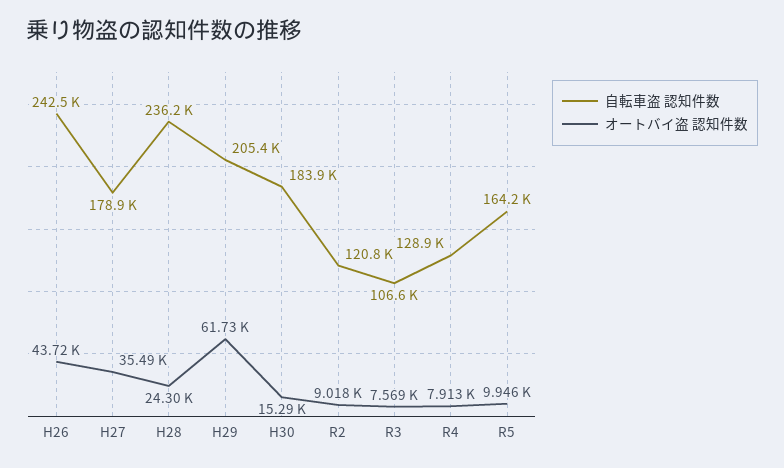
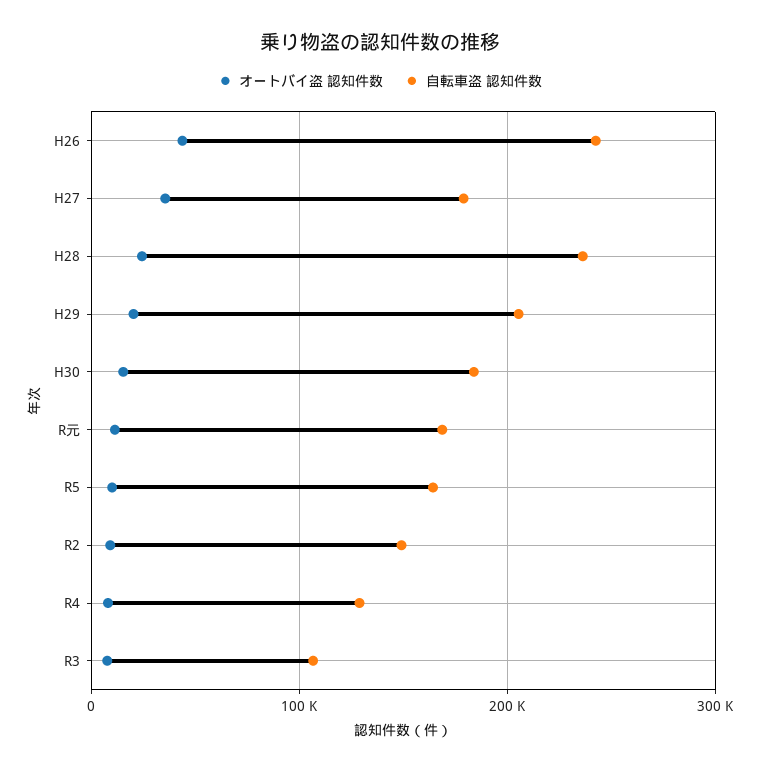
  {
    "自転車盗 認知件数": {
      "H26": 242500,
      "H27": 178900,
      "H28": 236200,
      "H29": 205400,
      "H30": 183900,
-     "R2": 120800,
+     "R2": 150000,
      "R3": 106600,
      "R4": 128900,
-     "R5": 164200
+     "R5": 164200,
+     "R元": 170000
    },
    "オートバイ盗 認知件数": {
      "H26": 43720,
      "H27": 35490,
      "H28": 24300,
-     "H29": 61730,
+     "H29": 20000,
      "H30": 15290,
      "R2": 9018,
      "R3": 7569,
      "R4": 7913,
-     "R5": 9946
+     "R5": 9946,
+     "R元": 10000
    }
  }

